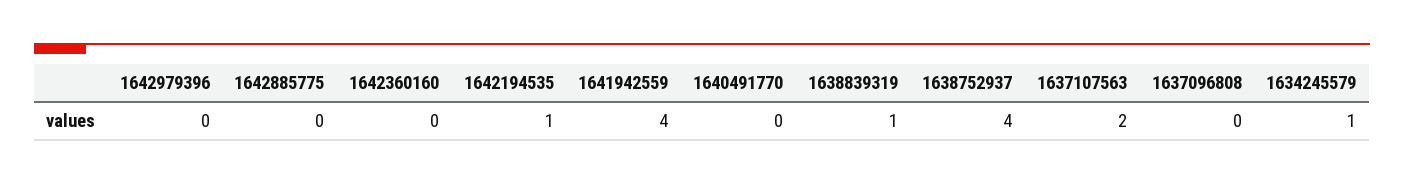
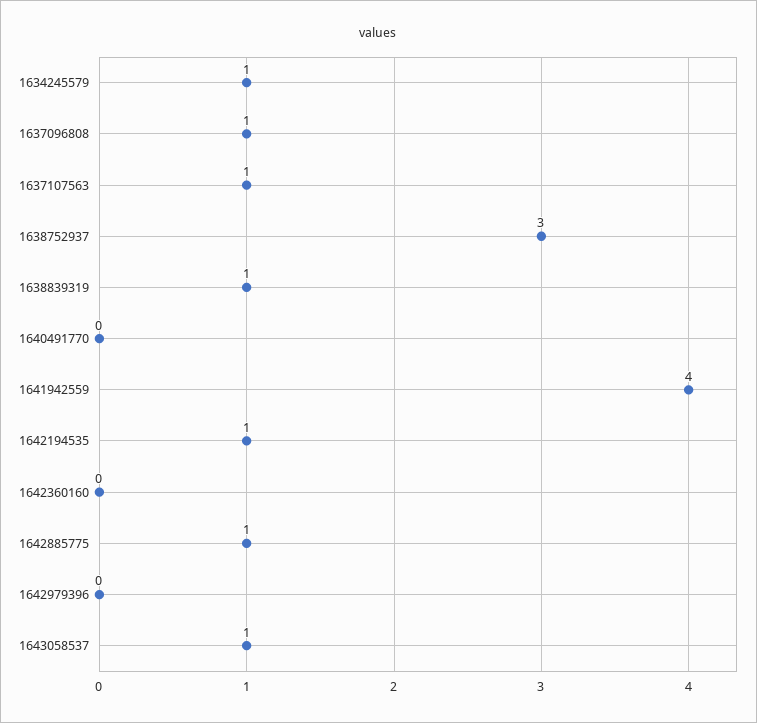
  {
    "1642979396": 0,
-   "1642885775": 0,
+   "1642885775": 1,
    "1642360160": 0,
    "1642194535": 1,
    "1641942559": 4,
    "1640491770": 0,
    "1638839319": 1,
-   "1638752937": 4,
+   "1638752937": 3,
-   "1637107563": 2,
+   "1637107563": 1,
-   "1637096808": 0,
+   "1637096808": 1,
-   "1634245579": 1
+   "1634245579": 1,
+   "1643058537": 1
  }

